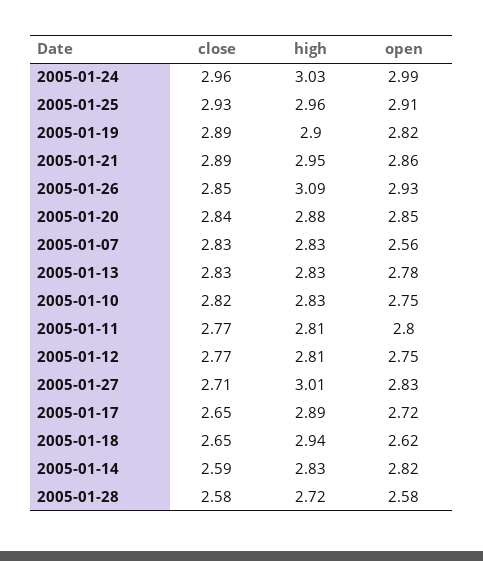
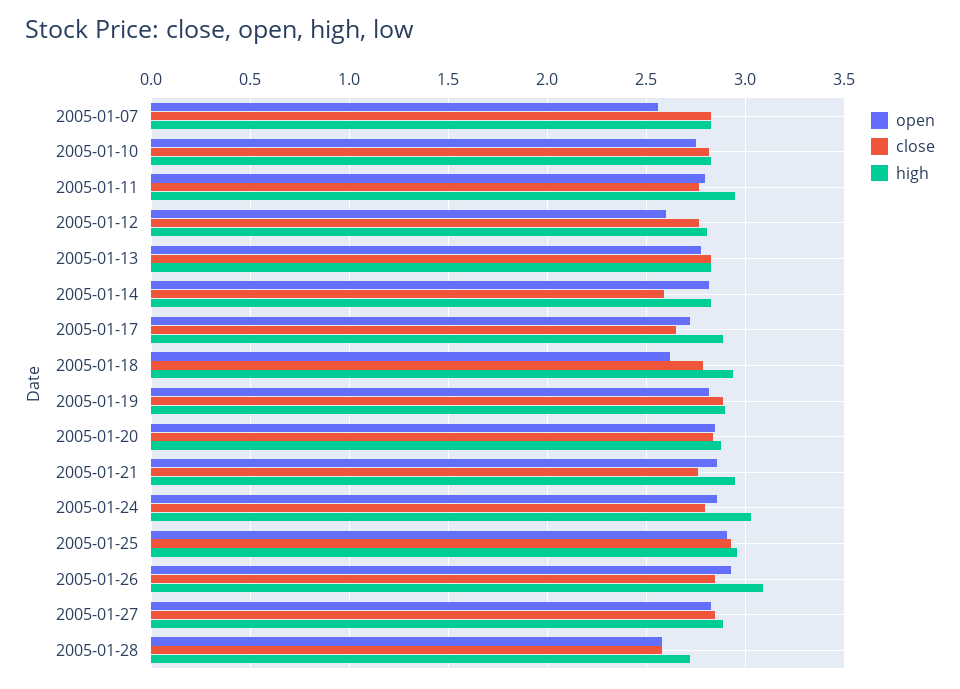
  {
    "close": {
-     "2005-01-24": 2.96,
+     "2005-01-24": 2.8,
      "2005-01-25": 2.93,
      "2005-01-19": 2.89,
-     "2005-01-21": 2.89,
+     "2005-01-21": 2.75,
      "2005-01-26": 2.85,
      "2005-01-20": 2.84,
      "2005-01-07": 2.83,
      "2005-01-13": 2.83,
      "2005-01-10": 2.82,
      "2005-01-11": 2.77,
      "2005-01-12": 2.77,
-     "2005-01-27": 2.71,
+     "2005-01-27": 2.85,
      "2005-01-17": 2.65,
-     "2005-01-18": 2.65,
+     "2005-01-18": 2.8,
      "2005-01-14": 2.59,
      "2005-01-28": 2.58
    },
    "high": {
      "2005-01-24": 3.03,
      "2005-01-25": 2.96,
      "2005-01-19": 2.9,
      "2005-01-21": 2.95,
      "2005-01-26": 3.09,
      "2005-01-20": 2.88,
      "2005-01-07": 2.83,
      "2005-01-13": 2.83,
      "2005-01-10": 2.83,
-     "2005-01-11": 2.81,
+     "2005-01-11": 2.95,
      "2005-01-12": 2.81,
-     "2005-01-27": 3.01,
+     "2005-01-27": 2.9,
      "2005-01-17": 2.89,
      "2005-01-18": 2.94,
      "2005-01-14": 2.83,
      "2005-01-28": 2.72
    },
    "open": {
-     "2005-01-24": 2.99,
+     "2005-01-24": 2.85,
      "2005-01-25": 2.91,
      "2005-01-19": 2.82,
      "2005-01-21": 2.86,
      "2005-01-26": 2.93,
      "2005-01-20": 2.85,
      "2005-01-07": 2.56,
      "2005-01-13": 2.78,
      "2005-01-10": 2.75,
      "2005-01-11": 2.8,
-     "2005-01-12": 2.75,
+     "2005-01-12": 2.6,
      "2005-01-27": 2.83,
      "2005-01-17": 2.72,
      "2005-01-18": 2.62,
      "2005-01-14": 2.82,
      "2005-01-28": 2.58
    }
  }

